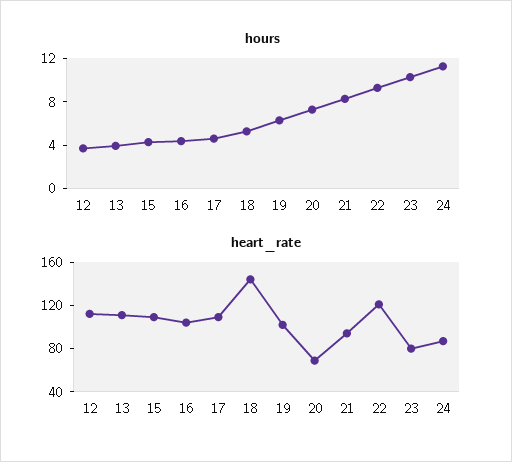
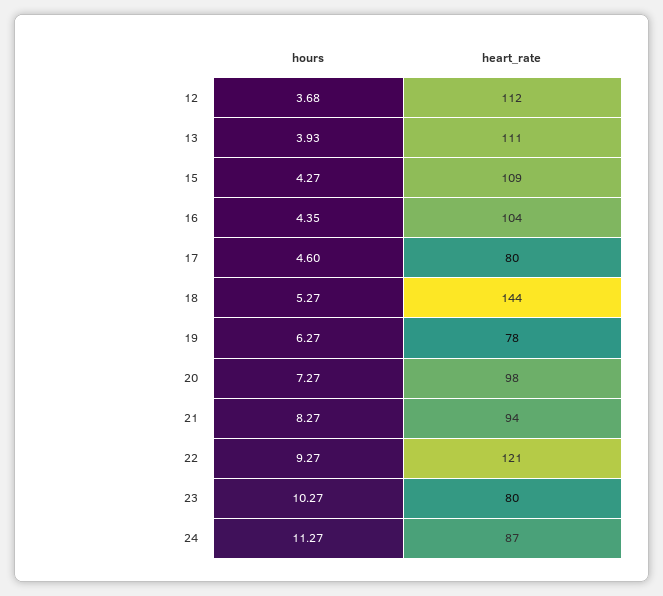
  {
    "hours": {
      "12": 3.68,
      "13": 3.93,
      "15": 4.27,
      "16": 4.35,
      "17": 4.6,
      "18": 5.27,
      "19": 6.27,
      "20": 7.27,
      "21": 8.27,
      "22": 9.27,
      "23": 10.27,
      "24": 11.27
    },
    "heart_rate": {
      "12": 112,
      "13": 111,
      "15": 109,
      "16": 104,
-     "17": 110,
+     "17": 80,
      "18": 144,
-     "19": 100,
+     "19": 78,
-     "20": 70,
+     "20": 98,
      "21": 94,
      "22": 121,
      "23": 80,
      "24": 87
    }
  }

